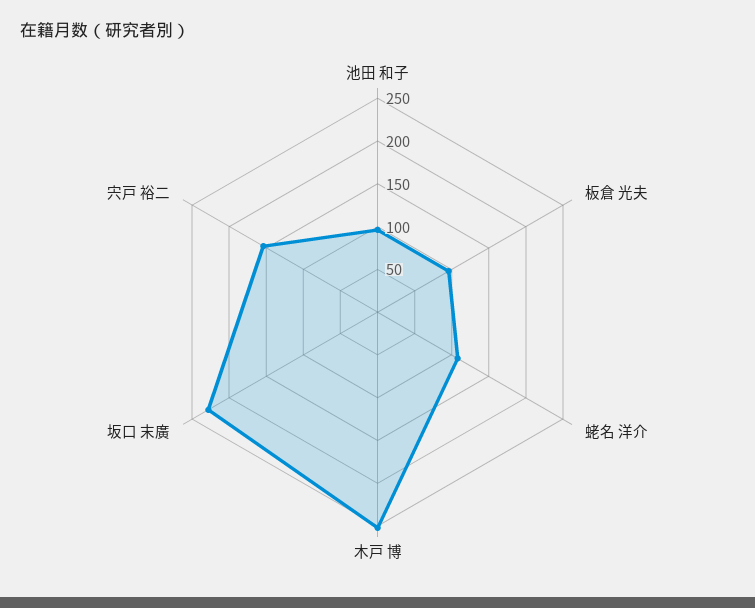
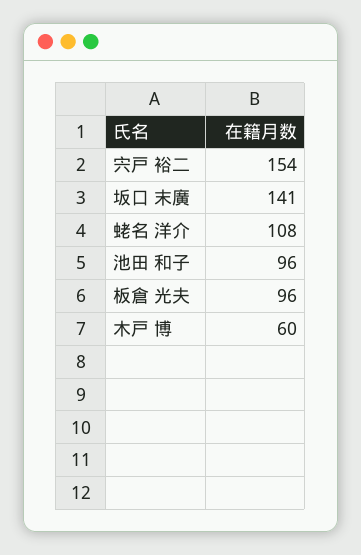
  {
    "池田 和子": 96,
    "板倉 光夫": 96,
    "蛯名 洋介": 108,
-   "木戸 博": 250,
+   "木戸 博": 60,
-   "坂口 末廣": 230,
+   "坂口 末廣": 141,
    "宍戸 裕二": 154
  }

